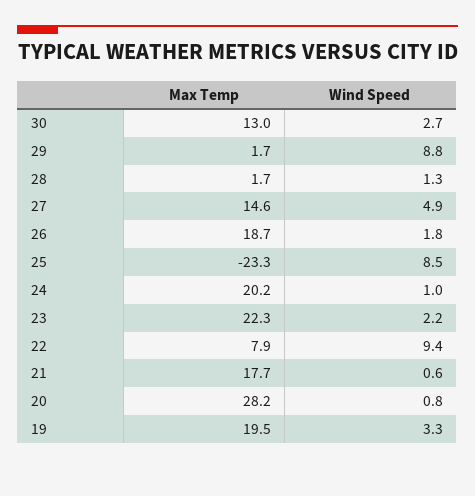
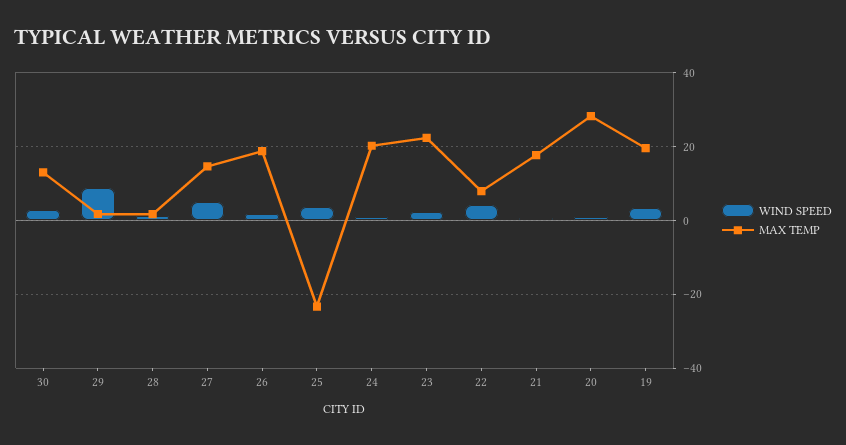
  {
    "Max Temp": {
      "30": 13,
      "29": 1.7,
      "28": 1.7,
      "27": 14.6,
      "26": 18.7,
      "25": -23.3,
      "24": 20.2,
      "23": 22.3,
      "22": 7.9,
      "21": 17.7,
      "20": 28.2,
      "19": 19.5
    },
    "Wind Speed": {
      "30": 2.7,
      "29": 8.8,
      "28": 1.3,
      "27": 4.9,
      "26": 1.8,
-     "25": 8.5,
+     "25": 4,
      "24": 1,
      "23": 2.2,
-     "22": 9.4,
+     "22": 4,
      "21": 0.6,
      "20": 0.8,
      "19": 3.3
    }
  }

